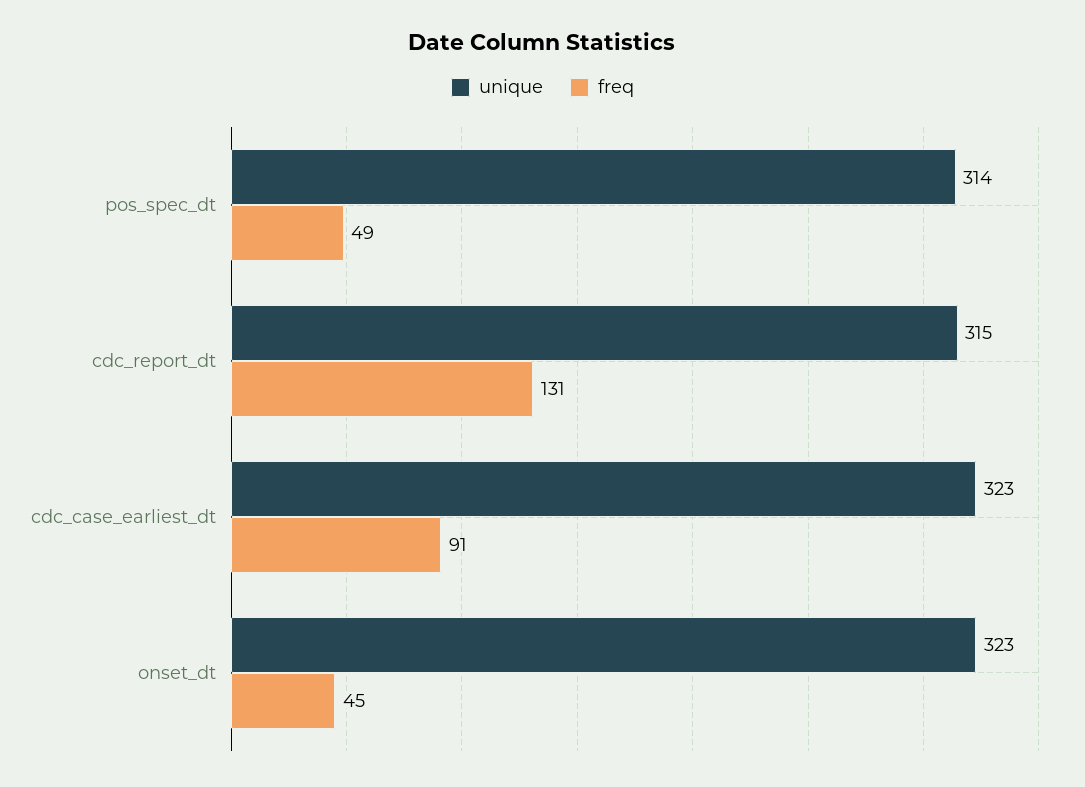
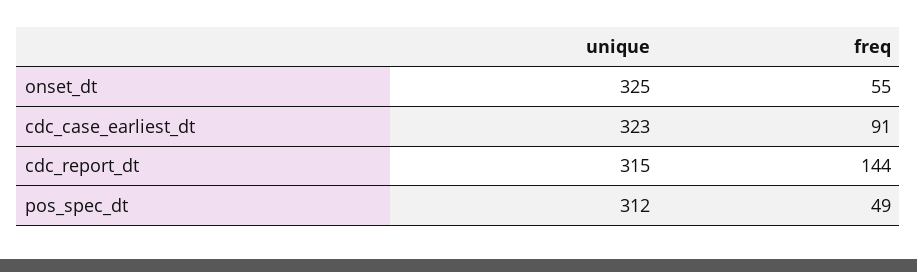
  {
    "unique": {
-     "pos_spec_dt": 314,
+     "pos_spec_dt": 312,
      "cdc_report_dt": 315,
      "cdc_case_earliest_dt": 323,
-     "onset_dt": 323
+     "onset_dt": 325
    },
    "freq": {
      "pos_spec_dt": 49,
-     "cdc_report_dt": 131,
+     "cdc_report_dt": 144,
      "cdc_case_earliest_dt": 91,
-     "onset_dt": 45
+     "onset_dt": 55
    }
  }

